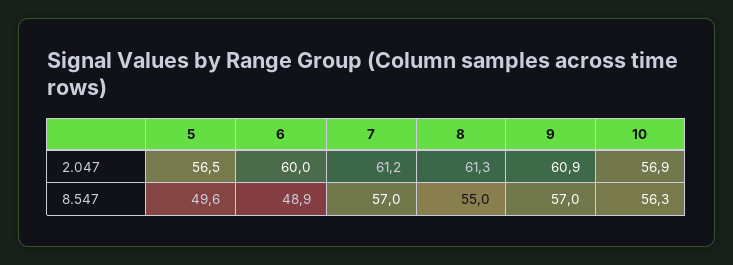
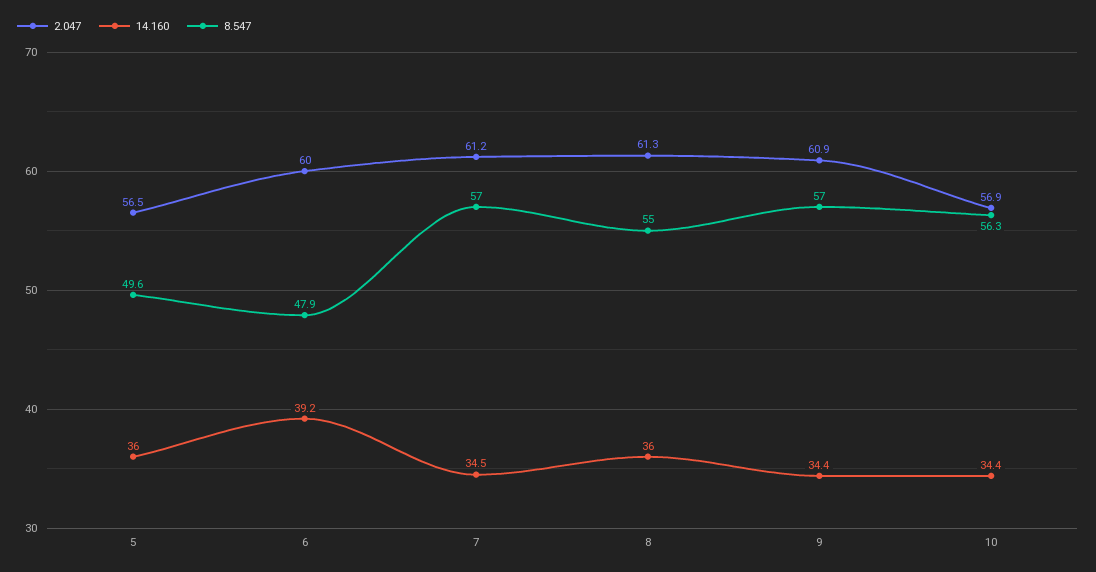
  {
    "2.047": {
      "5": 56.5,
      "6": 60,
      "7": 61.2,
      "8": 61.3,
      "9": 60.9,
      "10": 56.9
    },
    "8.547": {
      "5": 49.6,
-     "6": 48.9,
+     "6": 47.9,
      "7": 57,
      "8": 55,
      "9": 57,
      "10": 56.3
-   }
+   },
+   "14.160": {
+     "5": 36,
+     "6": 39.2,
+     "7": 34.5,
+     "8": 36,
+     "9": 34.4,
+     "10": 34.4
+   }
  }

